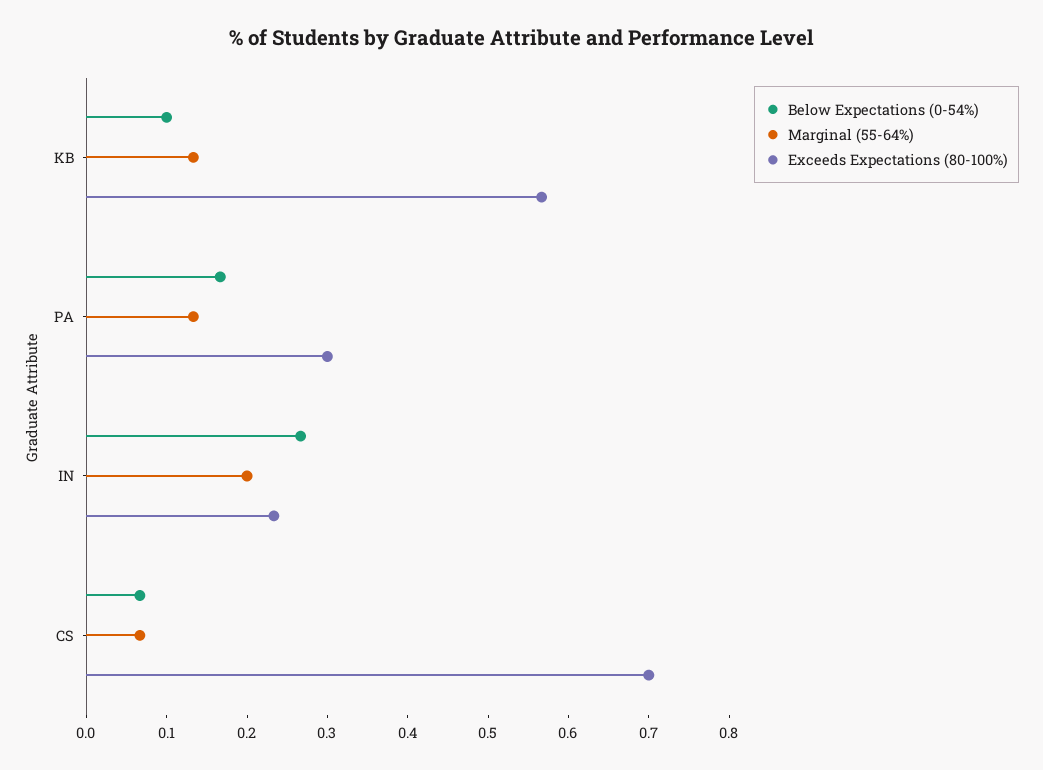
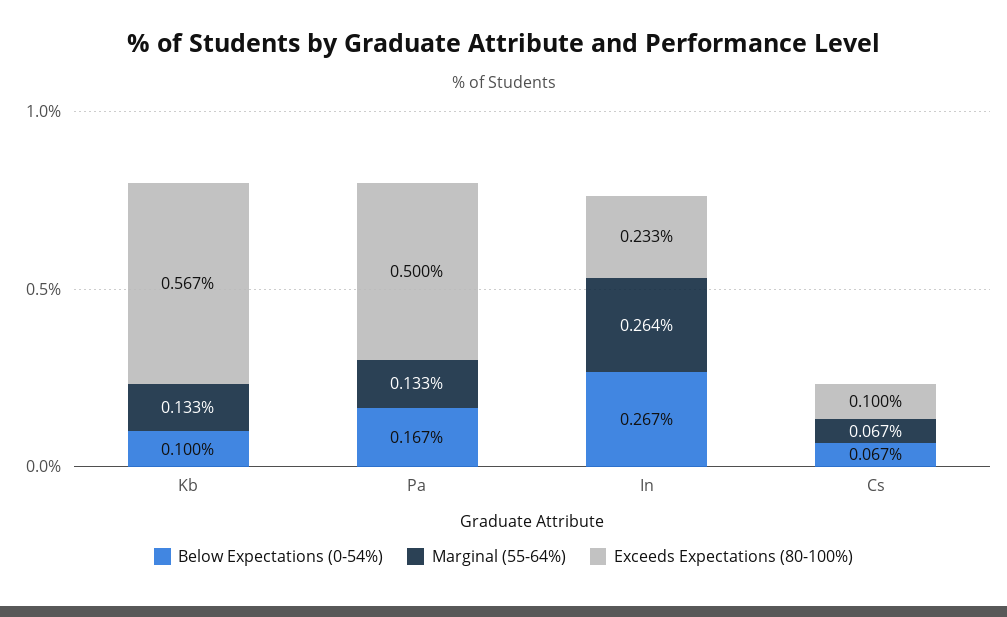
  {
    "Below Expectations (0-54%)": {
      "KB": 0.1,
      "PA": 0.167,
      "IN": 0.267,
      "CS": 0.067
    },
    "Marginal (55-64%)": {
      "KB": 0.133,
      "PA": 0.133,
-     "IN": 0.2,
+     "IN": 0.264,
      "CS": 0.067
    },
    "Exceeds Expectations (80-100%)": {
      "KB": 0.567,
-     "PA": 0.3,
+     "PA": 0.5,
      "IN": 0.233,
-     "CS": 0.7
+     "CS": 0.1
    }
  }

